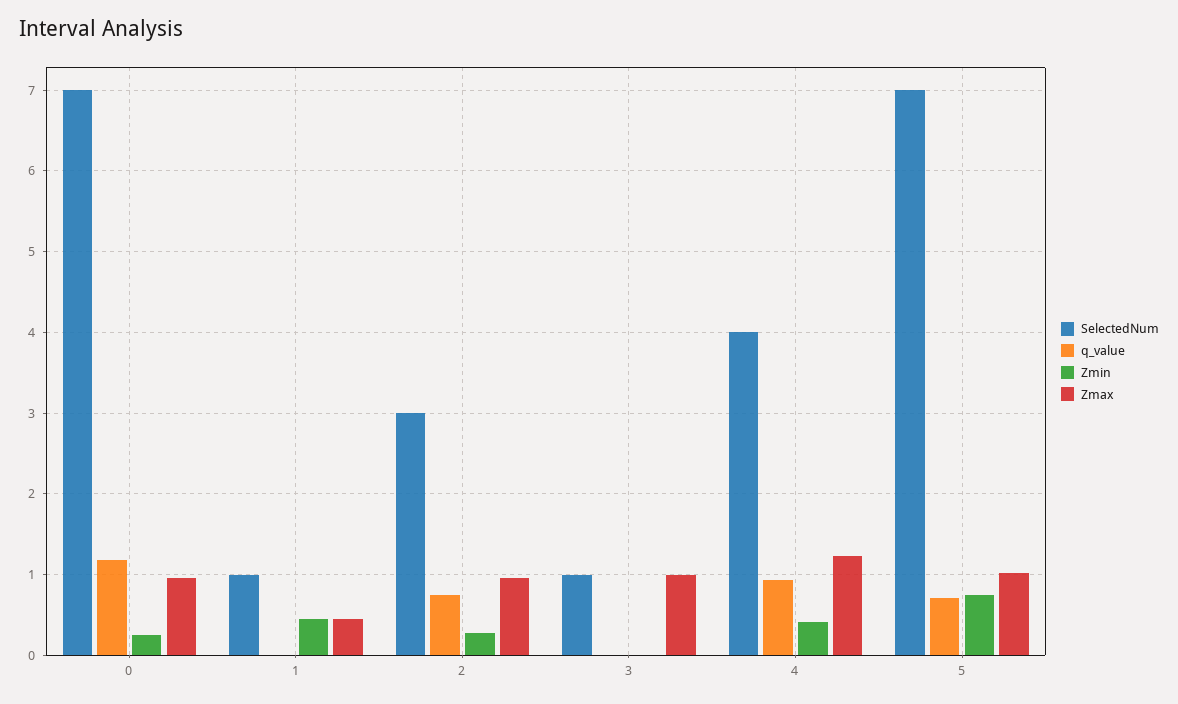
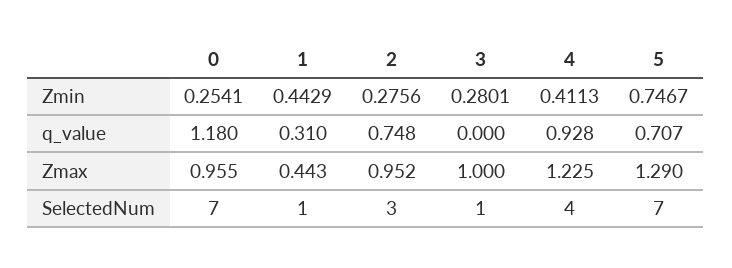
  {
    "SelectedNum": {
      "0": 7,
      "1": 1,
      "2": 3,
      "3": 1,
      "4": 4,
      "5": 7
    },
    "q_value": {
      "0": 1.18,
-     "1": 0,
+     "1": 0.31,
      "2": 0.748,
      "3": 0,
      "4": 0.928,
      "5": 0.707
    },
    "Zmin": {
      "0": 0.2541,
      "1": 0.4429,
      "2": 0.2756,
-     "3": 0,
+     "3": 0.2801,
      "4": 0.4113,
      "5": 0.7467
    },
    "Zmax": {
      "0": 0.955,
      "1": 0.443,
      "2": 0.952,
      "3": 1,
      "4": 1.225,
-     "5": 1
+     "5": 1.29
    }
  }

